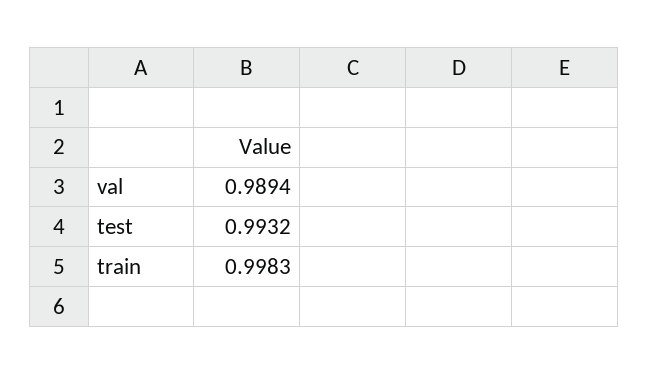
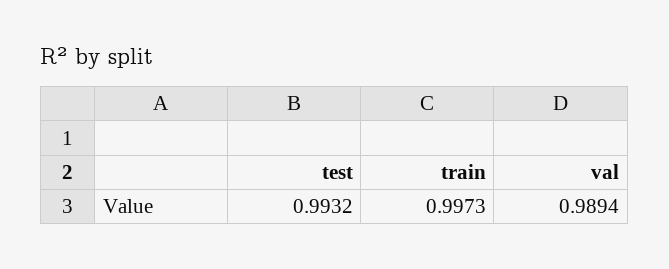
  {
    "val": 0.9894,
    "test": 0.9932,
-   "train": 0.9983
+   "train": 0.9973
  }

